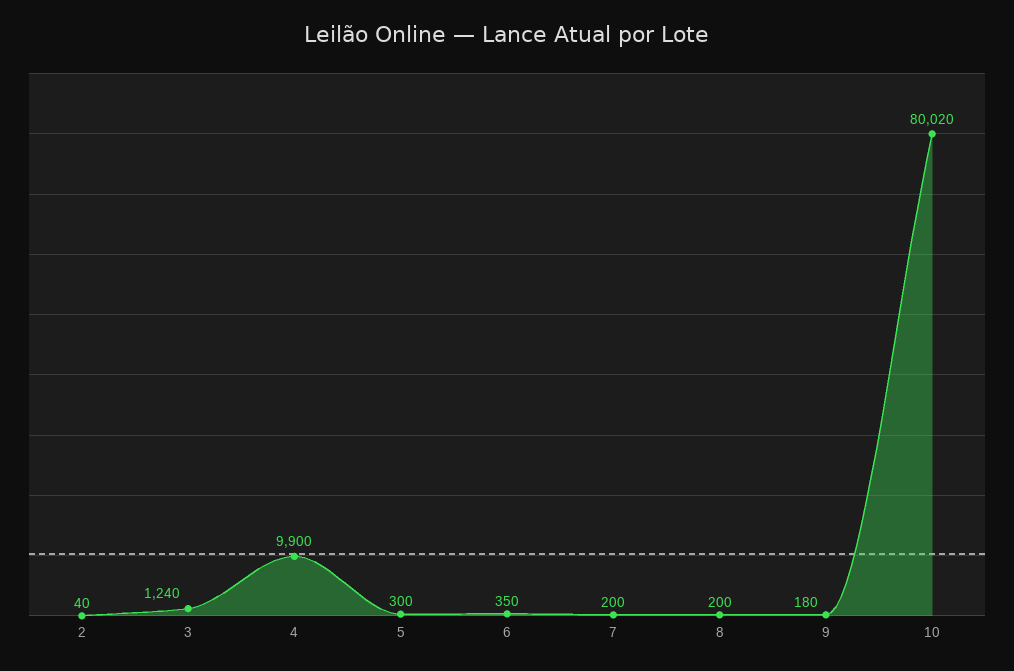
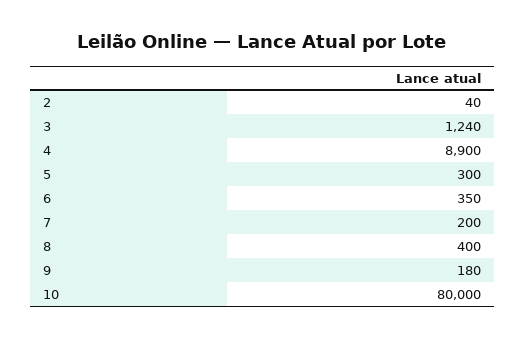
  {
    "2": 40,
    "3": 1240,
-   "4": 9900,
+   "4": 8900,
    "5": 300,
    "6": 350,
    "7": 200,
-   "8": 200,
+   "8": 400,
    "9": 180,
-   "10": 80020
+   "10": 80000
  }

